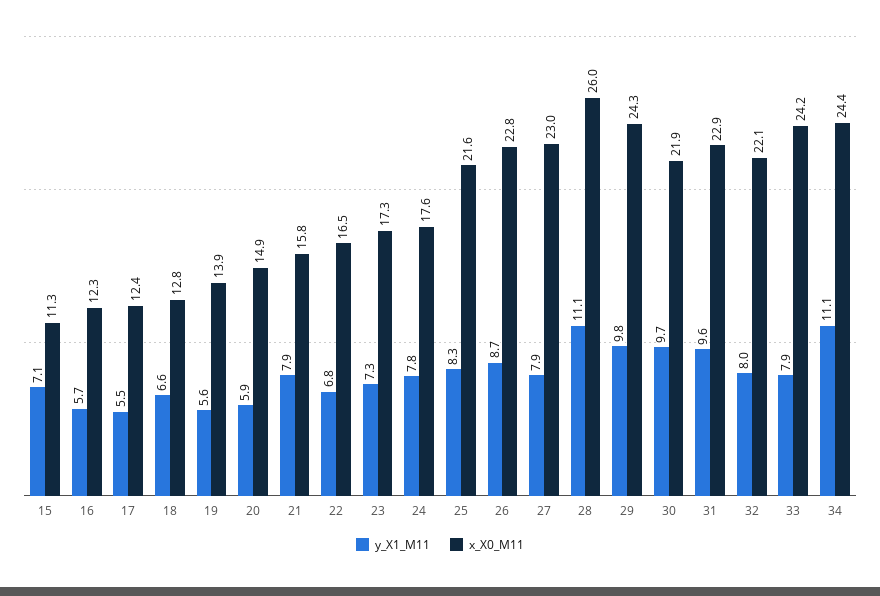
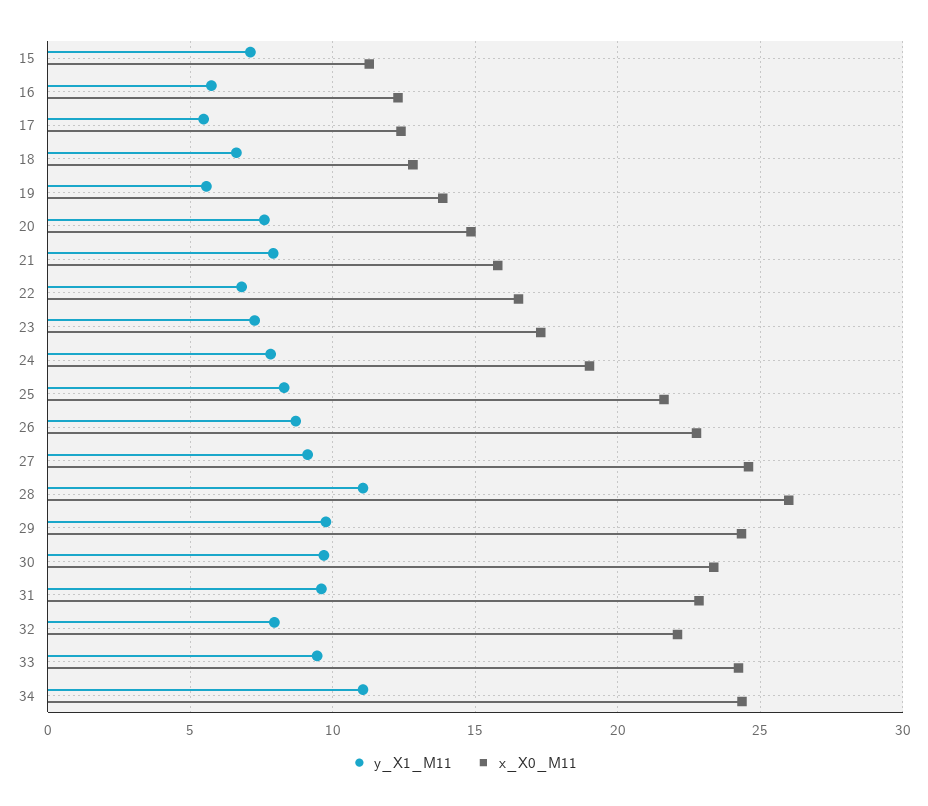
  {
    "y_X1_M11": {
      "15": 7.1,
      "16": 5.7,
      "17": 5.5,
      "18": 6.6,
      "19": 5.6,
-     "20": 5.9,
+     "20": 7.5,
      "21": 7.9,
      "22": 6.8,
      "23": 7.3,
      "24": 7.8,
      "25": 8.3,
      "26": 8.7,
-     "27": 7.9,
+     "27": 9,
      "28": 11.1,
      "29": 9.8,
      "30": 9.7,
      "31": 9.6,
      "32": 8,
-     "33": 7.9,
+     "33": 9.5,
      "34": 11.1
    },
    "x_X0_M11": {
      "15": 11.3,
      "16": 12.3,
      "17": 12.4,
      "18": 12.8,
      "19": 13.9,
      "20": 14.9,
      "21": 15.8,
      "22": 16.5,
      "23": 17.3,
-     "24": 17.6,
+     "24": 19,
      "25": 21.6,
      "26": 22.8,
-     "27": 23,
+     "27": 24.5,
      "28": 26,
      "29": 24.3,
-     "30": 21.9,
+     "30": 23.5,
      "31": 22.9,
      "32": 22.1,
      "33": 24.2,
      "34": 24.4
    }
  }

